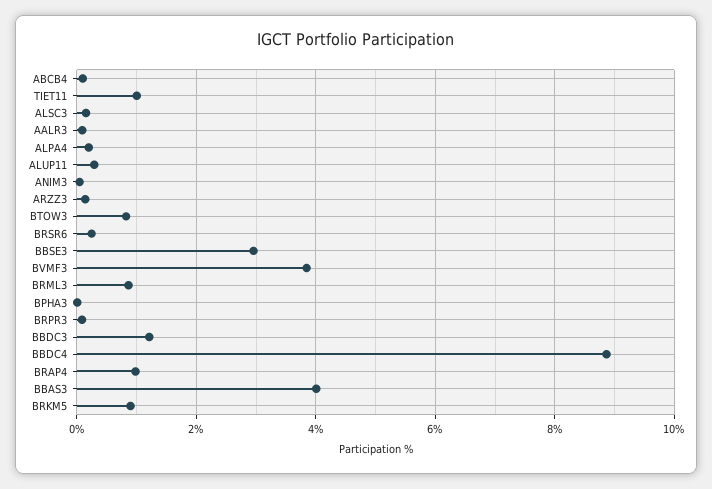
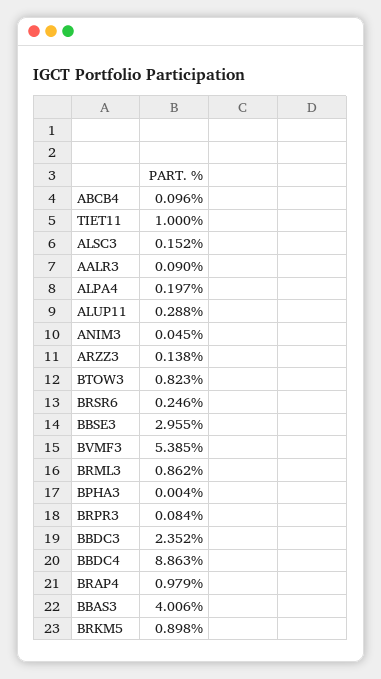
  {
    "ABCB4": 0.096,
    "TIET11": 1,
    "ALSC3": 0.152,
    "AALR3": 0.09,
    "ALPA4": 0.197,
    "ALUP11": 0.288,
    "ANIM3": 0.045,
    "ARZZ3": 0.138,
    "BTOW3": 0.823,
    "BRSR6": 0.246,
    "BBSE3": 2.955,
-   "BVMF3": 3.8,
+   "BVMF3": 5.385,
    "BRML3": 0.862,
    "BPHA3": 0.004,
    "BRPR3": 0.084,
-   "BBDC3": 1.2,
+   "BBDC3": 2.352,
    "BBDC4": 8.863,
    "BRAP4": 0.979,
    "BBAS3": 4.006,
    "BRKM5": 0.898
  }

